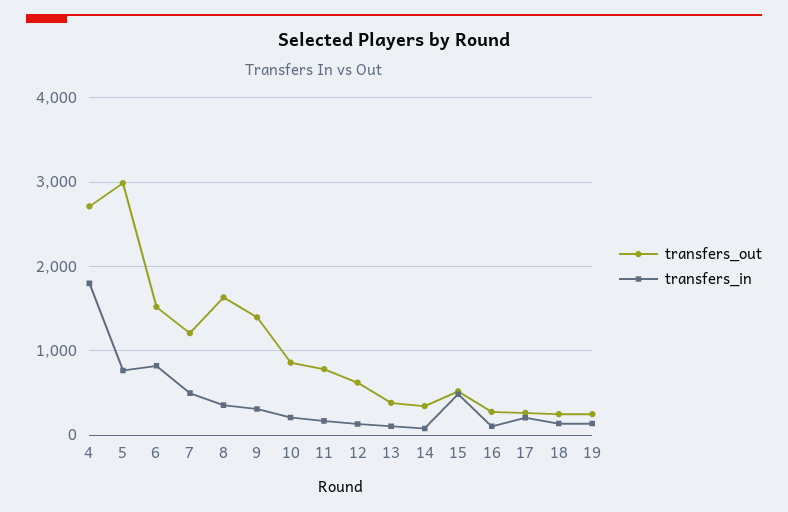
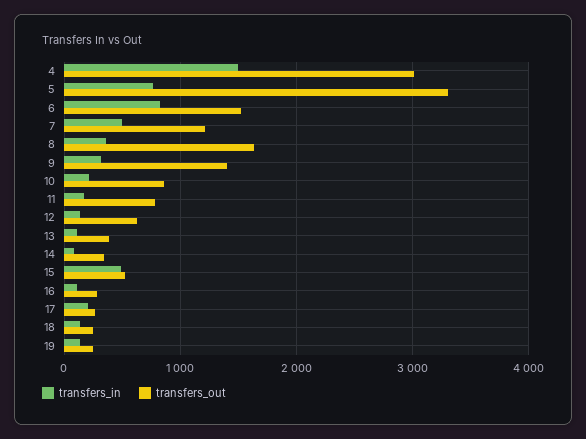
  {
    "transfers_out": {
-     "4": 2700,
+     "4": 3000,
-     "5": 3000,
+     "5": 3300,
      "6": 1500,
      "7": 1200,
      "8": 1600,
      "9": 1400,
      "10": 900,
      "11": 800,
      "12": 600,
      "13": 400,
      "14": 300,
      "15": 500,
      "16": 300,
      "17": 300,
      "18": 200,
      "19": 200
    },
    "transfers_in": {
-     "4": 1800,
+     "4": 1500,
      "5": 800,
      "6": 800,
      "7": 500,
      "8": 400,
      "9": 300,
      "10": 200,
      "11": 200,
      "12": 100,
      "13": 100,
      "14": 100,
      "15": 500,
      "16": 100,
      "17": 200,
      "18": 100,
      "19": 100
    }
  }

